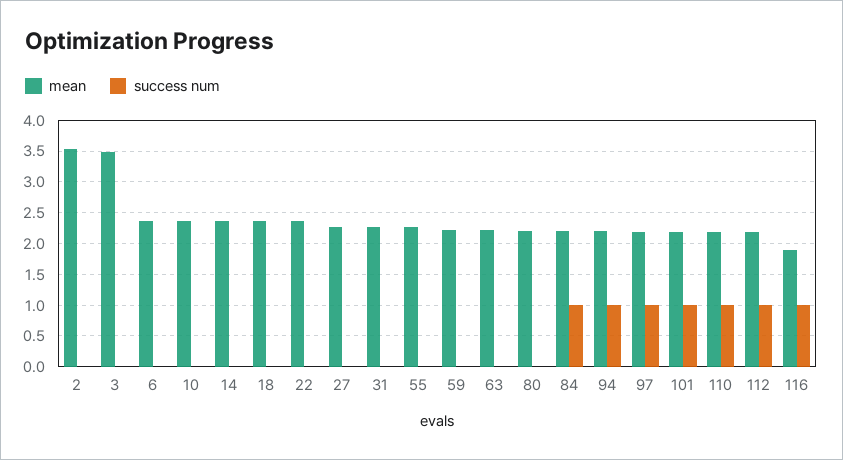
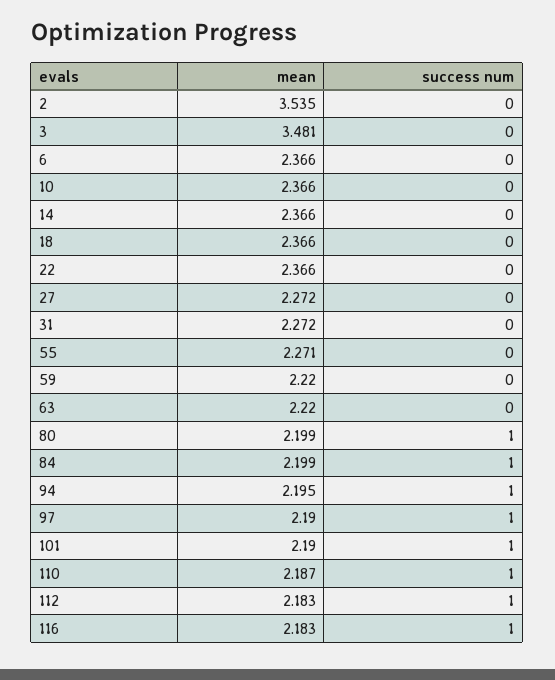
  {
    "mean": {
      "2": 3.535,
      "3": 3.481,
      "6": 2.366,
      "10": 2.366,
      "14": 2.366,
      "18": 2.366,
      "22": 2.366,
      "27": 2.272,
      "31": 2.272,
      "55": 2.271,
      "59": 2.22,
      "63": 2.22,
      "80": 2.199,
      "84": 2.199,
      "94": 2.195,
      "97": 2.19,
      "101": 2.19,
      "110": 2.187,
      "112": 2.183,
-     "116": 1.9
+     "116": 2.183
    },
    "success num": {
      "2": 0,
      "3": 0,
      "6": 0,
      "10": 0,
      "14": 0,
      "18": 0,
      "22": 0,
      "27": 0,
      "31": 0,
      "55": 0,
      "59": 0,
      "63": 0,
-     "80": 0,
+     "80": 1,
      "84": 1,
      "94": 1,
      "97": 1,
      "101": 1,
      "110": 1,
      "112": 1,
      "116": 1
    }
  }

